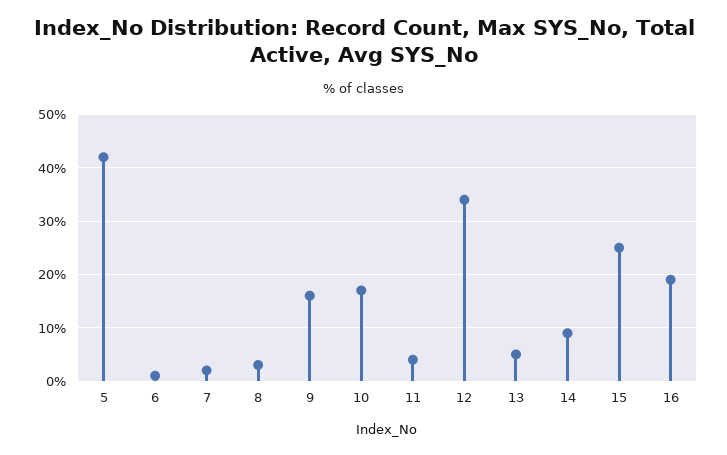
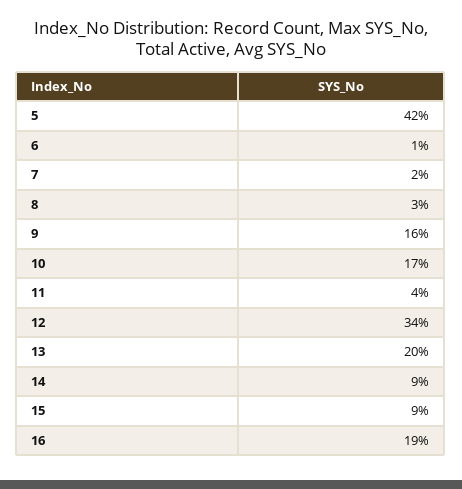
  {
    "5": 42,
    "6": 1,
    "7": 2,
    "8": 3,
    "9": 16,
    "10": 17,
    "11": 4,
    "12": 34,
-   "13": 5,
+   "13": 20,
    "14": 9,
-   "15": 25,
+   "15": 9,
    "16": 19
  }

